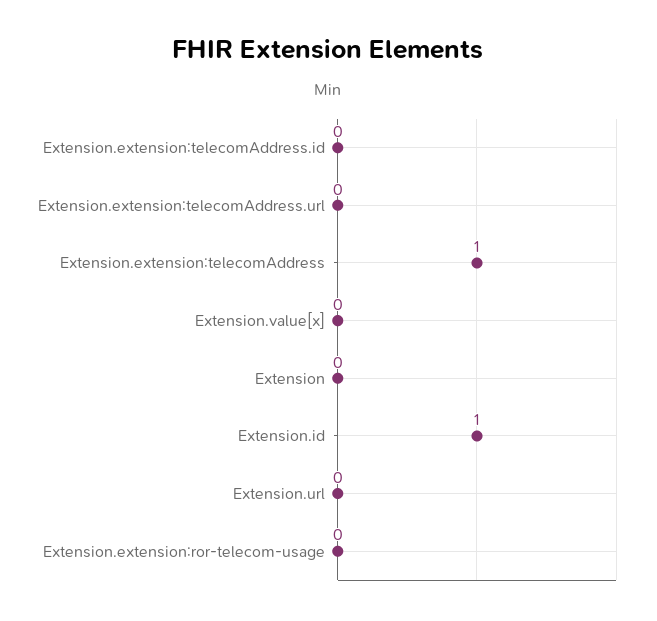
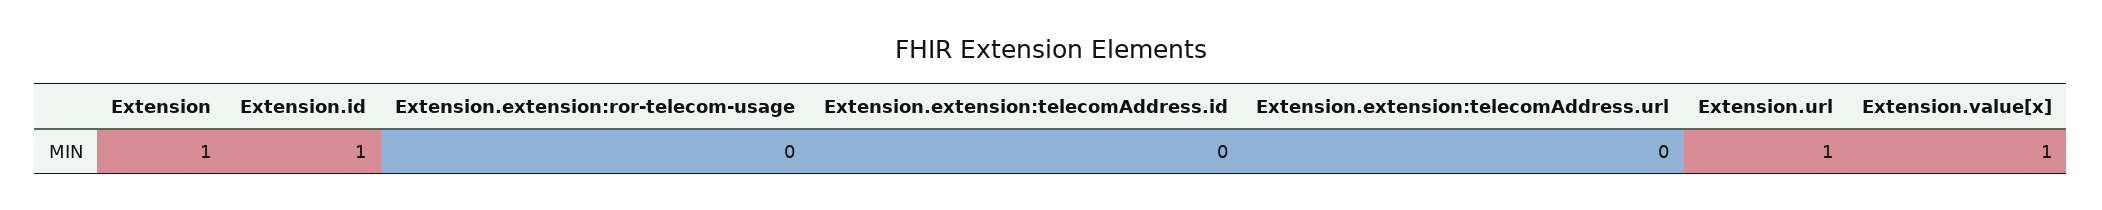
  {
    "Extension.extension:telecomAddress.id": 0,
    "Extension.extension:telecomAddress.url": 0,
-   "Extension.extension:telecomAddress": 1,
-   "Extension.value[x]": 0,
+   "Extension.value[x]": 1,
-   "Extension": 0,
+   "Extension": 1,
    "Extension.id": 1,
-   "Extension.url": 0,
+   "Extension.url": 1,
    "Extension.extension:ror-telecom-usage": 0
  }

